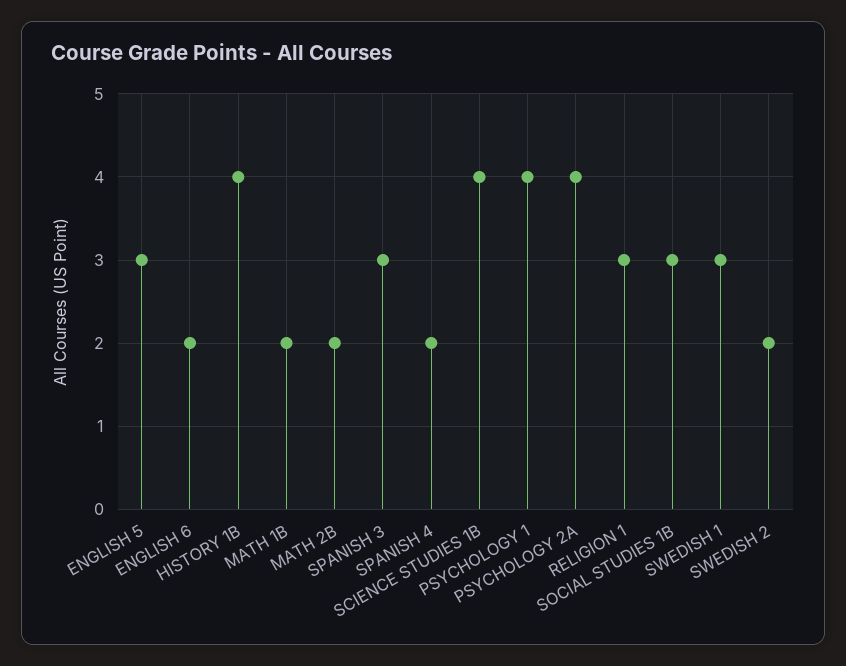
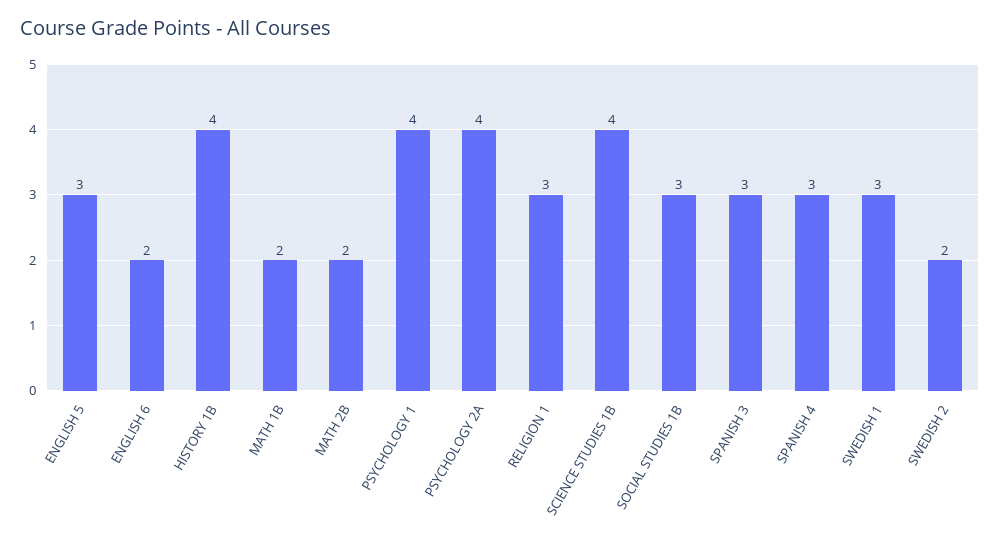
  {
    "ENGLISH 5": 3,
    "ENGLISH 6": 2,
    "HISTORY 1B": 4,
    "MATH 1B": 2,
    "MATH 2B": 2,
    "SPANISH 3": 3,
-   "SPANISH 4": 2,
+   "SPANISH 4": 3,
    "SCIENCE STUDIES 1B": 4,
    "PSYCHOLOGY 1": 4,
    "PSYCHOLOGY 2A": 4,
    "RELIGION 1": 3,
    "SOCIAL STUDIES 1B": 3,
    "SWEDISH 1": 3,
    "SWEDISH 2": 2
  }

